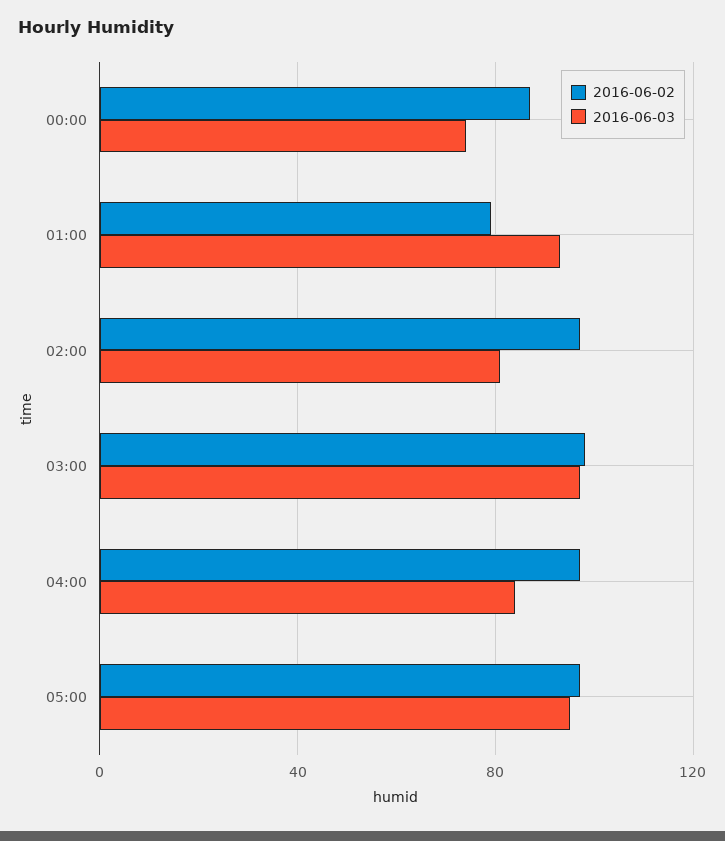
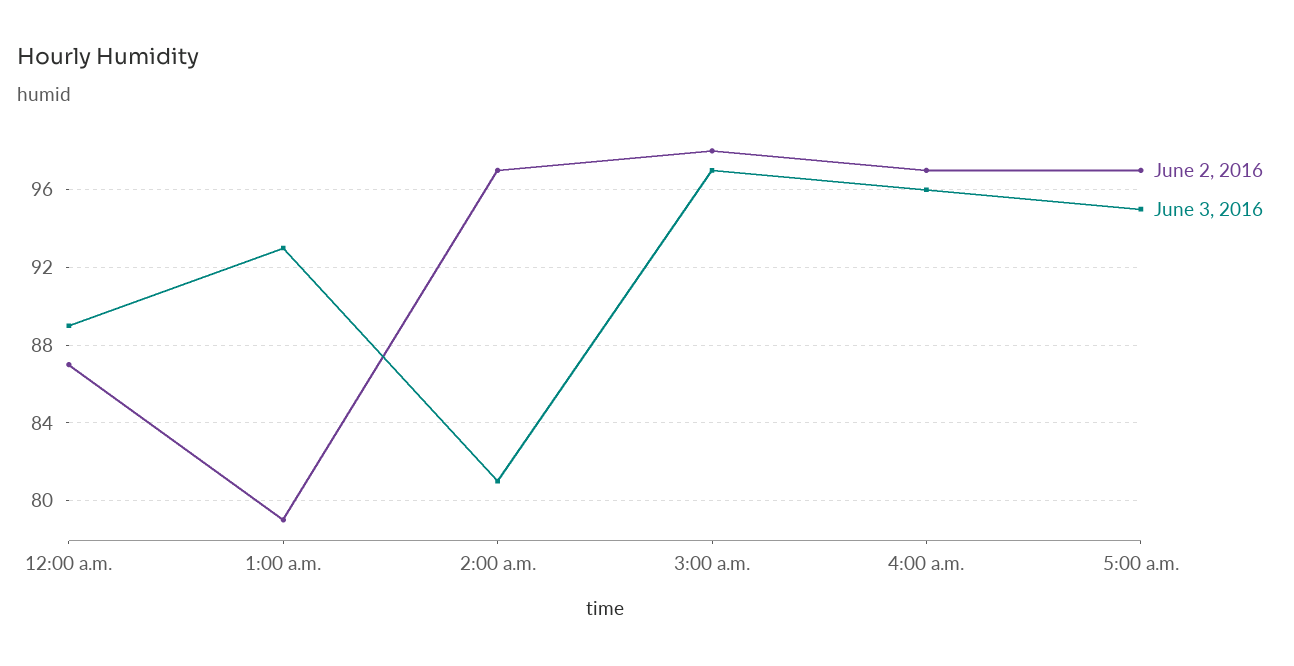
  {
    "2016-06-02": {
      "00:00": 87,
      "01:00": 79,
      "02:00": 97,
      "03:00": 98,
      "04:00": 97,
      "05:00": 97
    },
    "2016-06-03": {
-     "00:00": 75,
+     "00:00": 89,
      "01:00": 93,
      "02:00": 81,
      "03:00": 97,
-     "04:00": 85,
+     "04:00": 96,
      "05:00": 95
    }
  }

